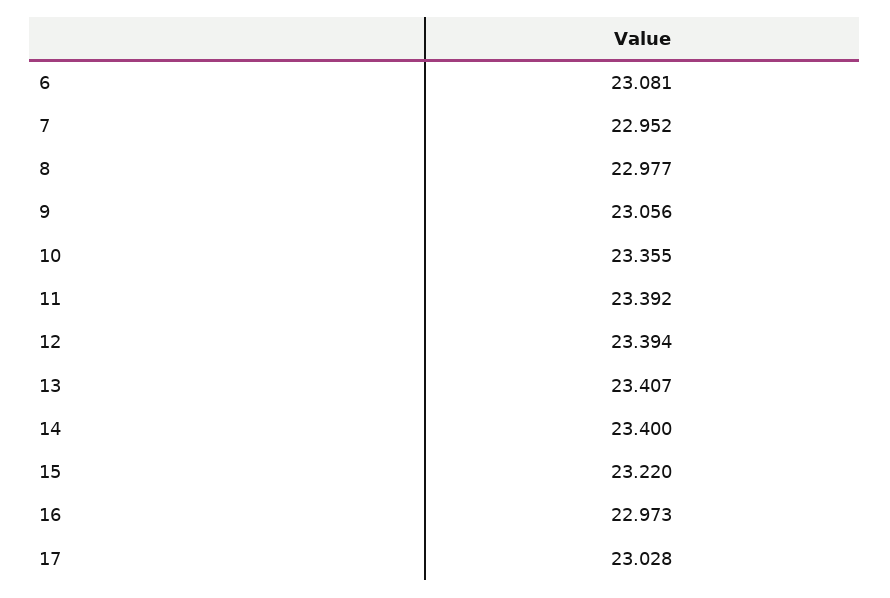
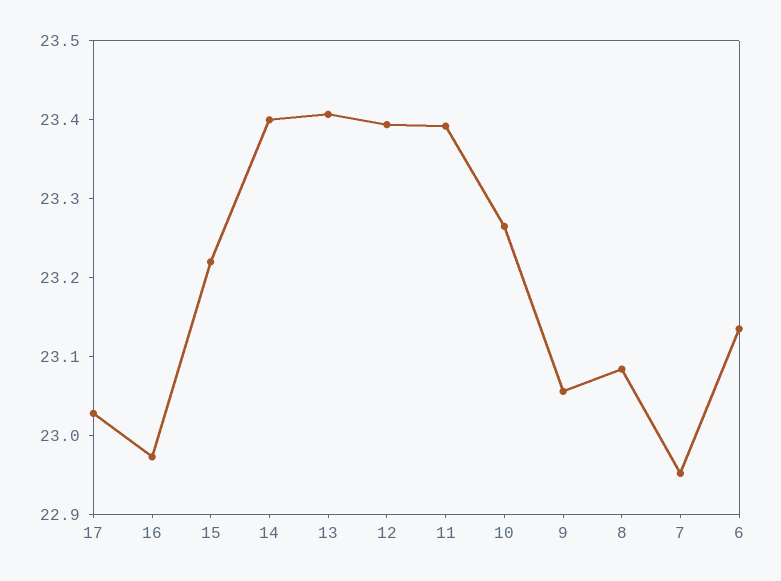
  {
-   "6": 23.081,
+   "6": 23.14,
    "7": 22.952,
-   "8": 22.977,
+   "8": 23.08,
    "9": 23.056,
-   "10": 23.355,
+   "10": 23.26,
    "11": 23.392,
    "12": 23.394,
    "13": 23.407,
    "14": 23.4,
    "15": 23.22,
    "16": 22.973,
    "17": 23.028
  }

